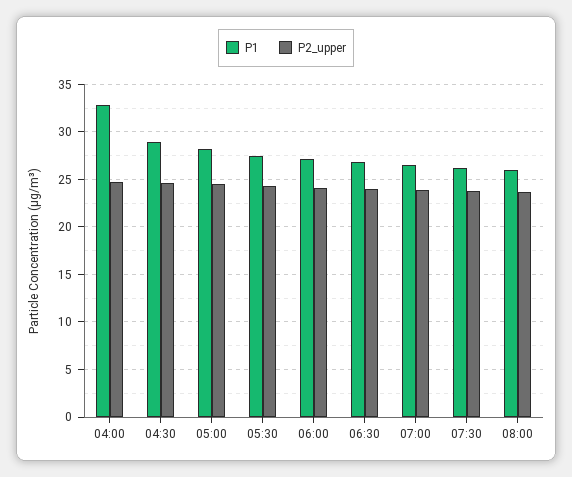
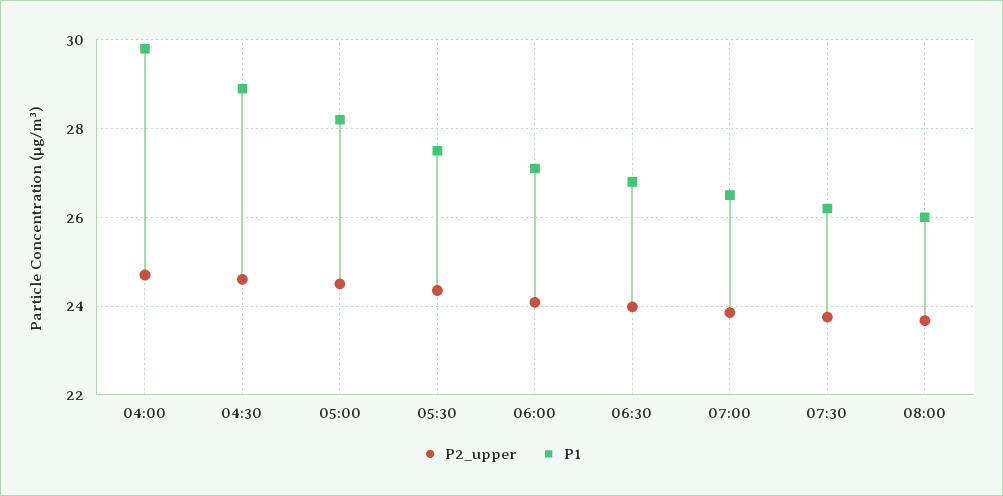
  {
    "P1": {
-     "04:00": 33,
+     "04:00": 29.8,
      "04:30": 29,
      "05:00": 28.2,
      "05:30": 27.6,
      "06:00": 27.2,
      "06:30": 26.8,
      "07:00": 26.6,
      "07:30": 26.2,
      "08:00": 26
    },
    "P2_upper": {
      "04:00": 24.8,
      "04:30": 24.6,
      "05:00": 24.6,
      "05:30": 24.4,
      "06:00": 24,
      "06:30": 24,
      "07:00": 23.8,
      "07:30": 23.8,
      "08:00": 23.6
    }
  }

